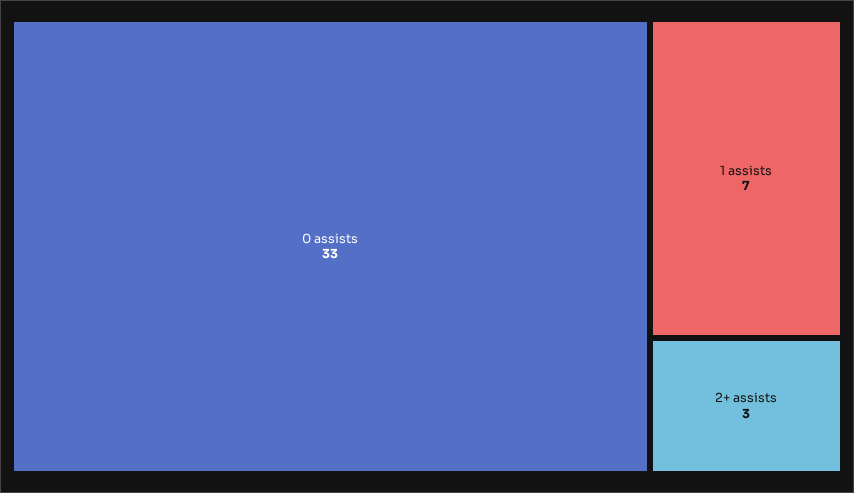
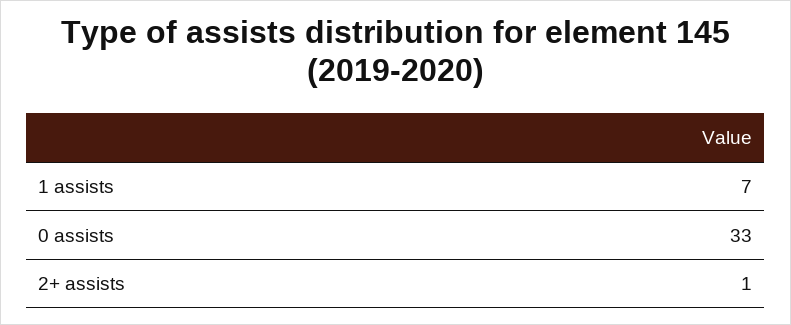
  {
    "0 assists": 33,
    "1 assists": 7,
-   "2+ assists": 3
+   "2+ assists": 1
  }

